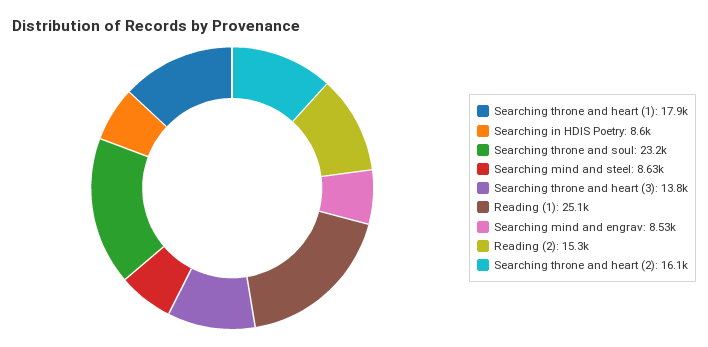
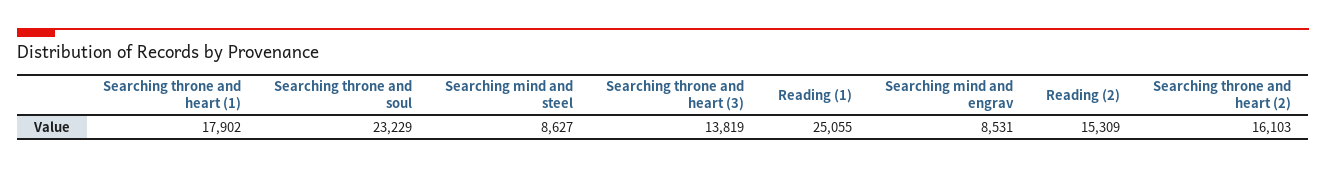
  {
    "Searching throne and heart (1)": 17902,
-   "Searching in HDIS Poetry": 8600,
    "Searching throne and soul": 23229,
    "Searching mind and steel": 8627,
    "Searching throne and heart (3)": 13819,
    "Reading (1)": 25055,
    "Searching mind and engrav": 8531,
    "Reading (2)": 15309,
    "Searching throne and heart (2)": 16103
  }

